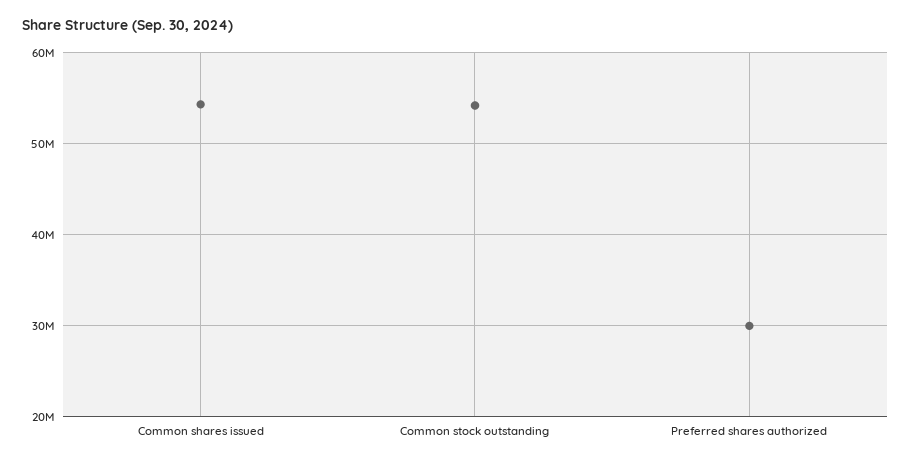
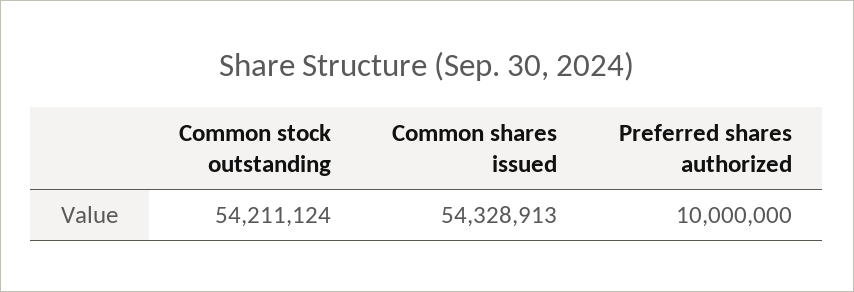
  {
    "Common shares issued": 54328913,
    "Common stock outstanding": 54211124,
-   "Preferred shares authorized": 30000000
+   "Preferred shares authorized": 10000000
  }

